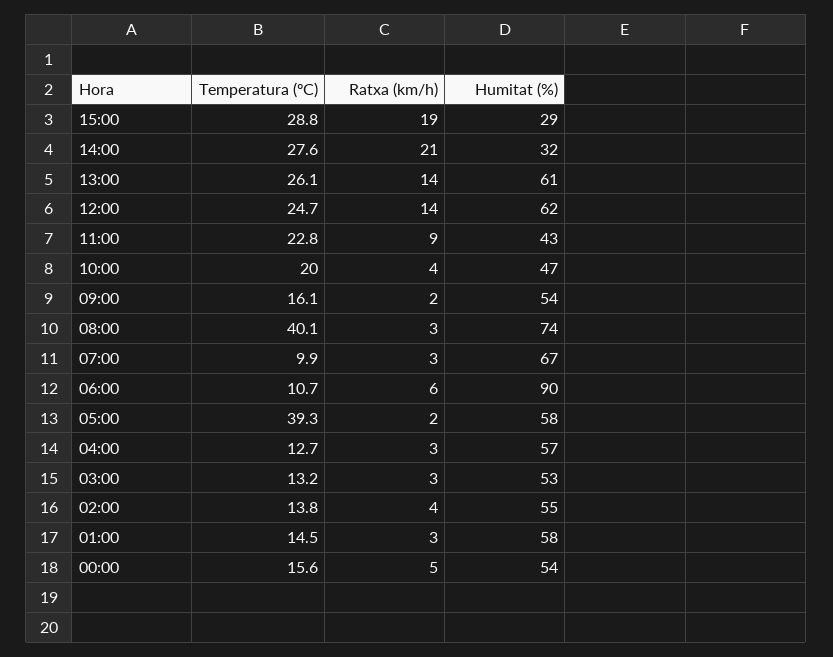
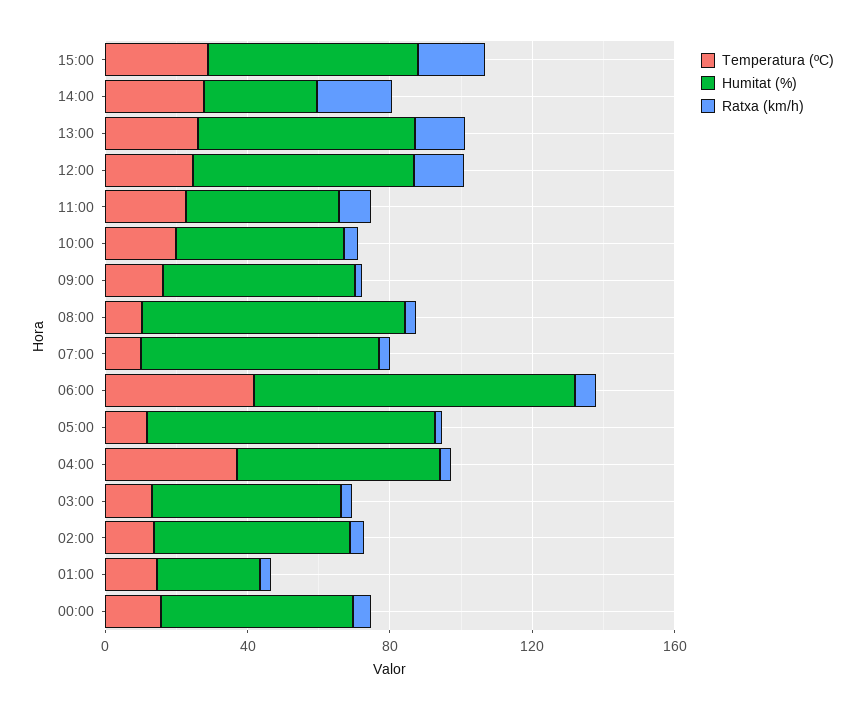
  {
    "Temperatura (ºC)": {
      "15:00": 28.8,
      "14:00": 27.6,
      "13:00": 26.1,
      "12:00": 24.7,
      "11:00": 22.8,
      "10:00": 20,
      "09:00": 16.1,
-     "08:00": 40.1,
+     "08:00": 10,
      "07:00": 9.9,
-     "06:00": 10.7,
+     "06:00": 40,
-     "05:00": 39.3,
+     "05:00": 10,
-     "04:00": 12.7,
+     "04:00": 40,
      "03:00": 13.2,
      "02:00": 13.8,
      "01:00": 14.5,
      "00:00": 15.6
    },
    "Ratxa (km/h)": {
      "15:00": 19,
      "14:00": 21,
      "13:00": 14,
      "12:00": 14,
      "11:00": 9,
      "10:00": 4,
      "09:00": 2,
      "08:00": 3,
      "07:00": 3,
      "06:00": 6,
      "05:00": 2,
      "04:00": 3,
      "03:00": 3,
      "02:00": 4,
      "01:00": 3,
      "00:00": 5
    },
    "Humitat (%)": {
-     "15:00": 29,
+     "15:00": 60,
      "14:00": 32,
      "13:00": 61,
      "12:00": 62,
      "11:00": 43,
      "10:00": 47,
      "09:00": 54,
      "08:00": 74,
      "07:00": 67,
      "06:00": 90,
-     "05:00": 58,
+     "05:00": 80,
      "04:00": 57,
      "03:00": 53,
      "02:00": 55,
-     "01:00": 58,
+     "01:00": 30,
      "00:00": 54
    }
  }

